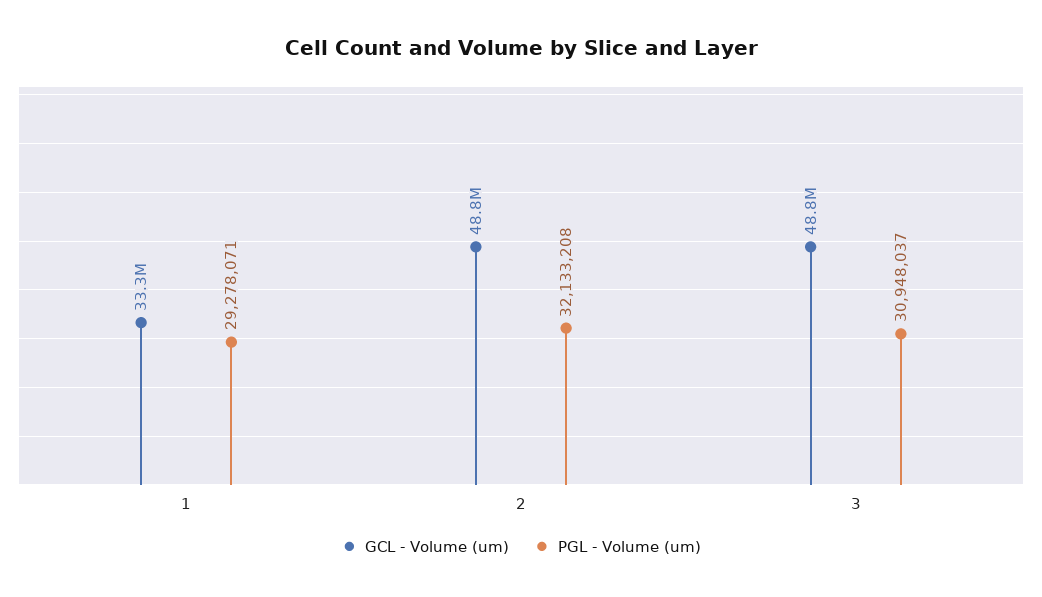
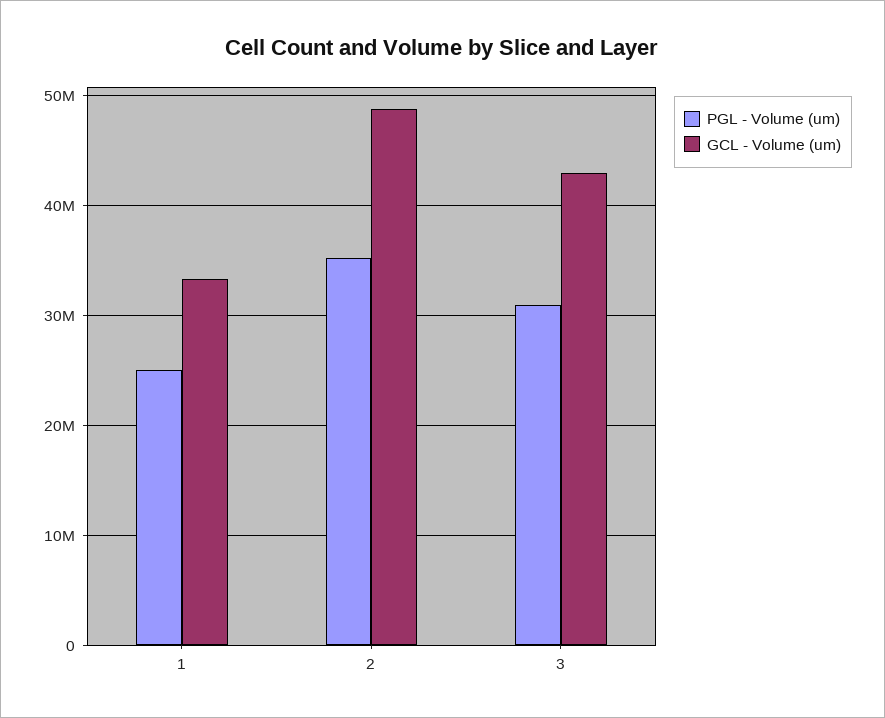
  {
    "GCL - Volume (um)": {
      "1": 33300000,
      "2": 48800000,
-     "3": 48800000
+     "3": 43000000
    },
    "PGL - Volume (um)": {
-     "1": 29278071,
+     "1": 25000000,
-     "2": 32133208,
+     "2": 35000000,
      "3": 30948037
    }
  }

